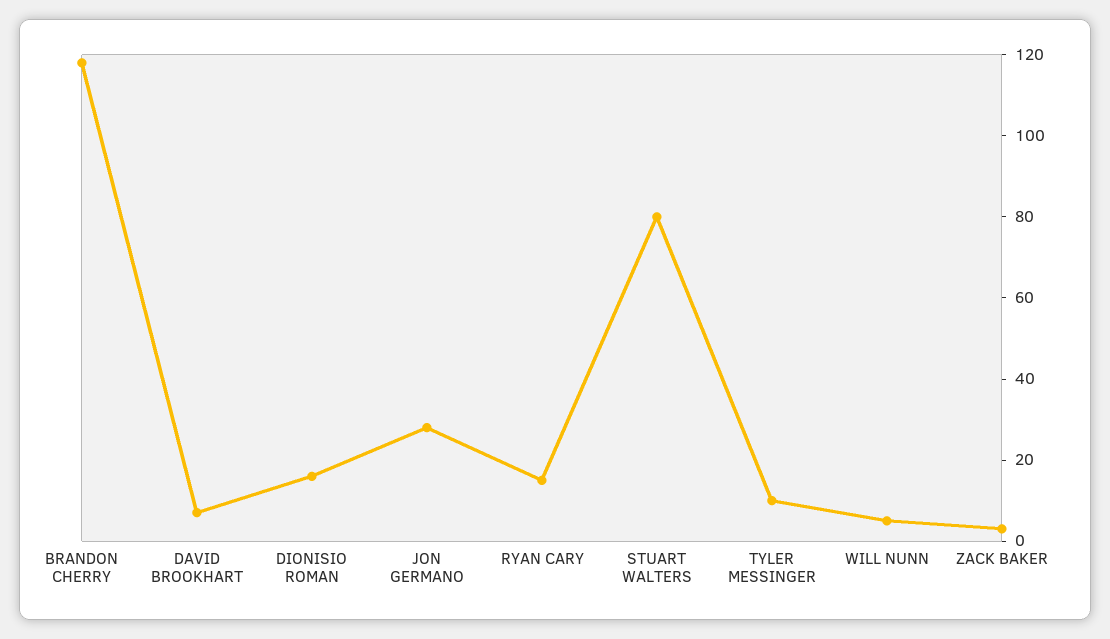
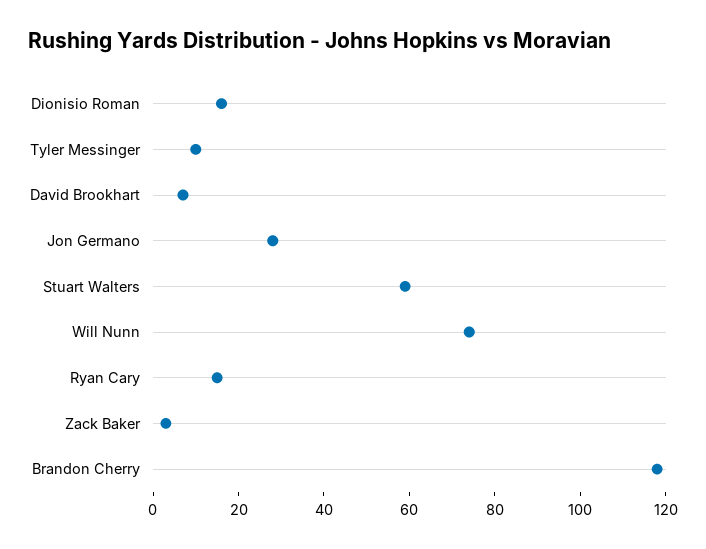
  {
    "BRANDON CHERRY": 120,
    "DAVID BROOKHART": 5,
    "DIONISIO ROMAN": 15,
    "JON GERMANO": 30,
    "RYAN CARY": 15,
-   "STUART WALTERS": 80,
+   "STUART WALTERS": 60,
    "TYLER MESSINGER": 10,
-   "WILL NUNN": 5,
+   "WILL NUNN": 75,
    "ZACK BAKER": 5
  }

